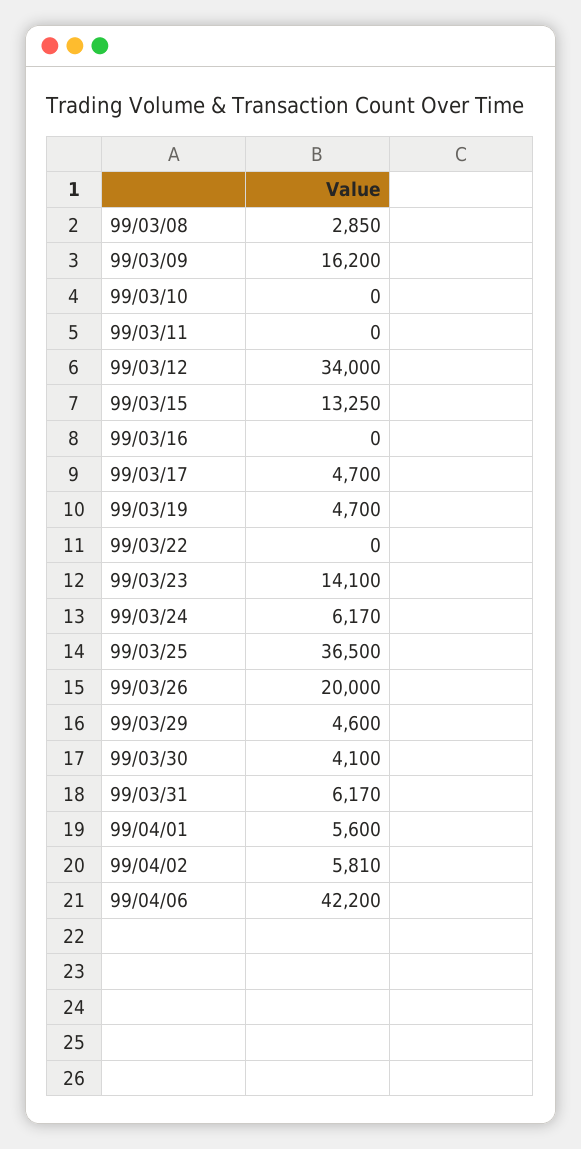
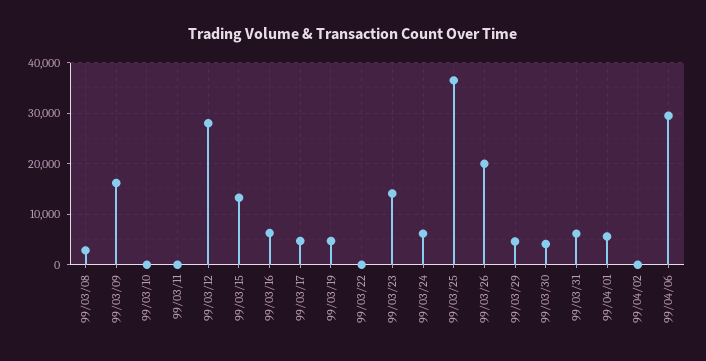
  {
    "99/03/08": 2850,
    "99/03/09": 16200,
    "99/03/10": 0,
    "99/03/11": 0,
-   "99/03/12": 34000,
+   "99/03/12": 28000,
    "99/03/15": 13250,
-   "99/03/16": 0,
+   "99/03/16": 6000,
    "99/03/17": 4700,
    "99/03/19": 4700,
    "99/03/22": 0,
    "99/03/23": 14100,
    "99/03/24": 6170,
    "99/03/25": 36500,
    "99/03/26": 20000,
    "99/03/29": 4600,
    "99/03/30": 4100,
    "99/03/31": 6170,
    "99/04/01": 5600,
-   "99/04/02": 5810,
+   "99/04/02": 0,
-   "99/04/06": 42200
+   "99/04/06": 30000
  }

